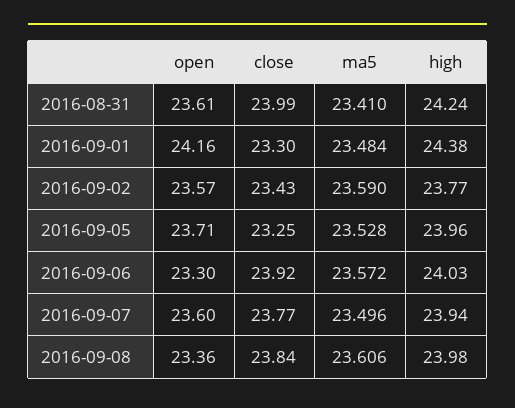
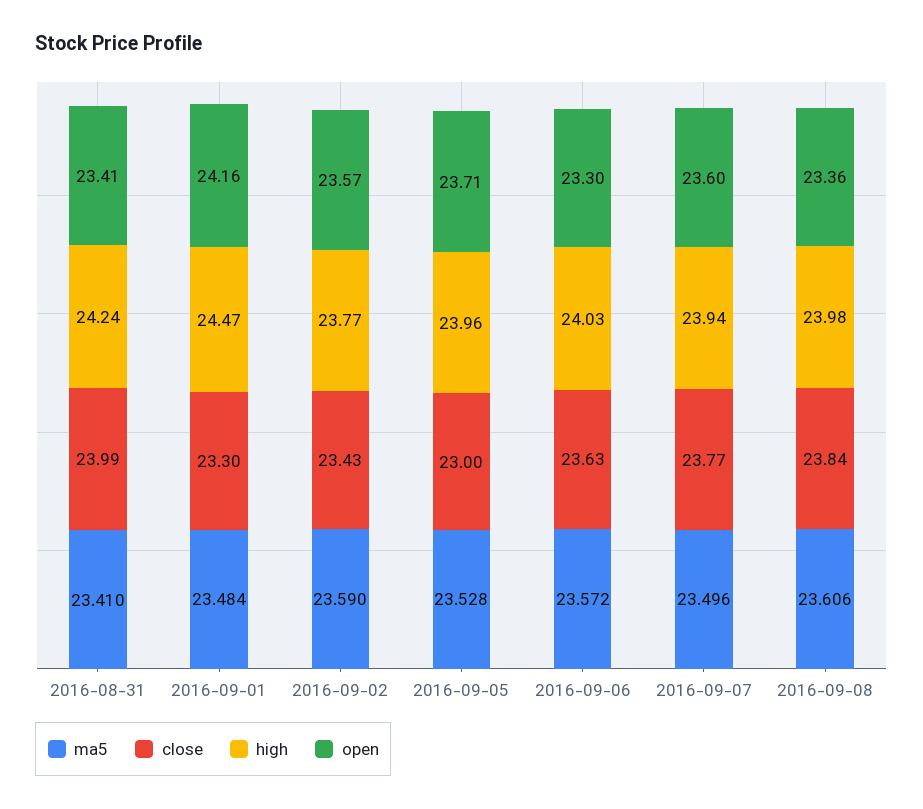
  {
    "open": {
-     "2016-08-31": 23.61,
+     "2016-08-31": 23.41,
      "2016-09-01": 24.16,
      "2016-09-02": 23.57,
      "2016-09-05": 23.71,
      "2016-09-06": 23.3,
      "2016-09-07": 23.6,
      "2016-09-08": 23.36
    },
    "close": {
      "2016-08-31": 23.99,
      "2016-09-01": 23.3,
      "2016-09-02": 23.43,
-     "2016-09-05": 23.25,
+     "2016-09-05": 23,
-     "2016-09-06": 23.92,
+     "2016-09-06": 23.63,
      "2016-09-07": 23.77,
      "2016-09-08": 23.84
    },
    "ma5": {
      "2016-08-31": 23.41,
      "2016-09-01": 23.484,
      "2016-09-02": 23.59,
      "2016-09-05": 23.528,
      "2016-09-06": 23.572,
      "2016-09-07": 23.496,
      "2016-09-08": 23.606
    },
    "high": {
      "2016-08-31": 24.24,
-     "2016-09-01": 24.38,
+     "2016-09-01": 24.47,
      "2016-09-02": 23.77,
      "2016-09-05": 23.96,
      "2016-09-06": 24.03,
      "2016-09-07": 23.94,
      "2016-09-08": 23.98
    }
  }

